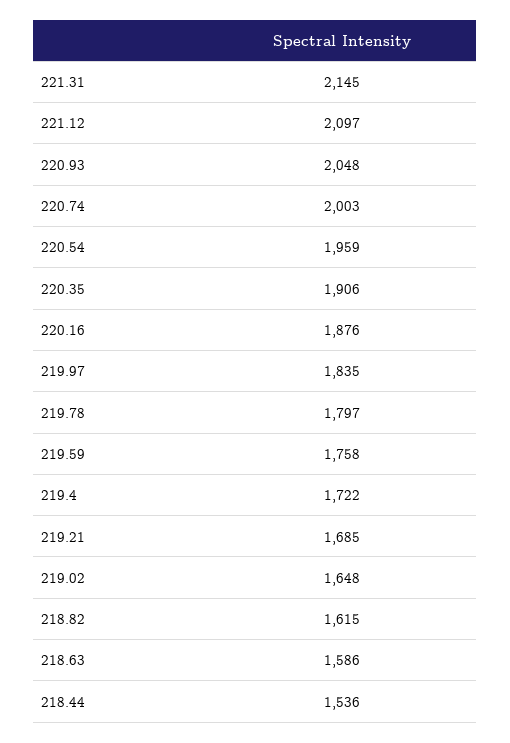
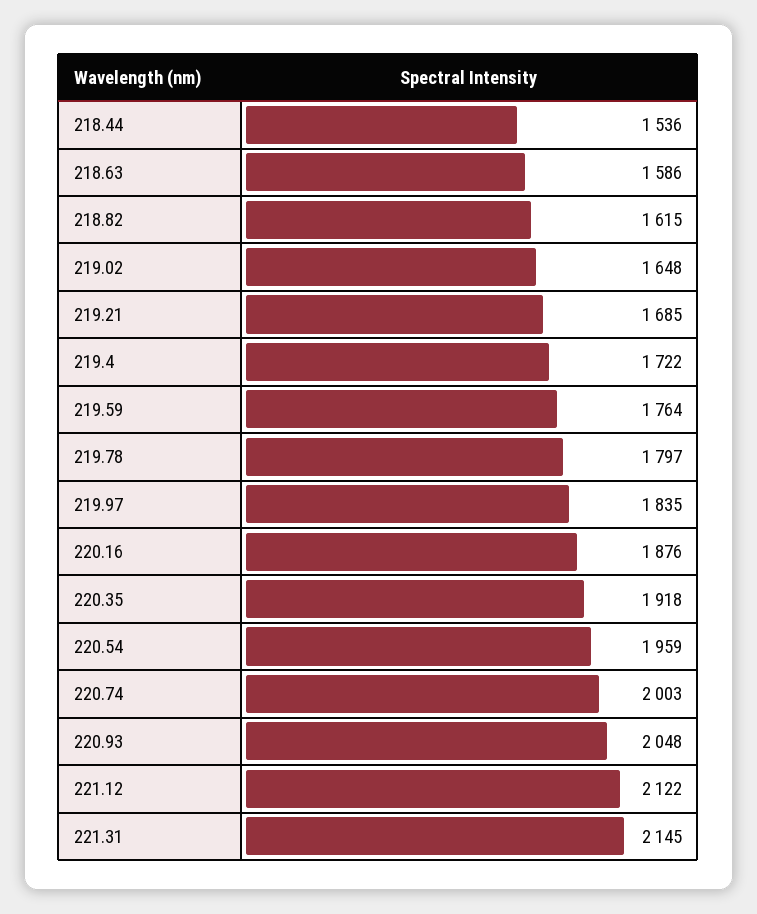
  {
    "221.31": 2145,
-   "221.12": 2097,
+   "221.12": 2122,
    "220.93": 2048,
    "220.74": 2003,
    "220.54": 1959,
-   "220.35": 1906,
+   "220.35": 1918,
    "220.16": 1876,
    "219.97": 1835,
    "219.78": 1797,
-   "219.59": 1758,
+   "219.59": 1764,
    "219.4": 1722,
    "219.21": 1685,
    "219.02": 1648,
    "218.82": 1615,
    "218.63": 1586,
    "218.44": 1536
  }

